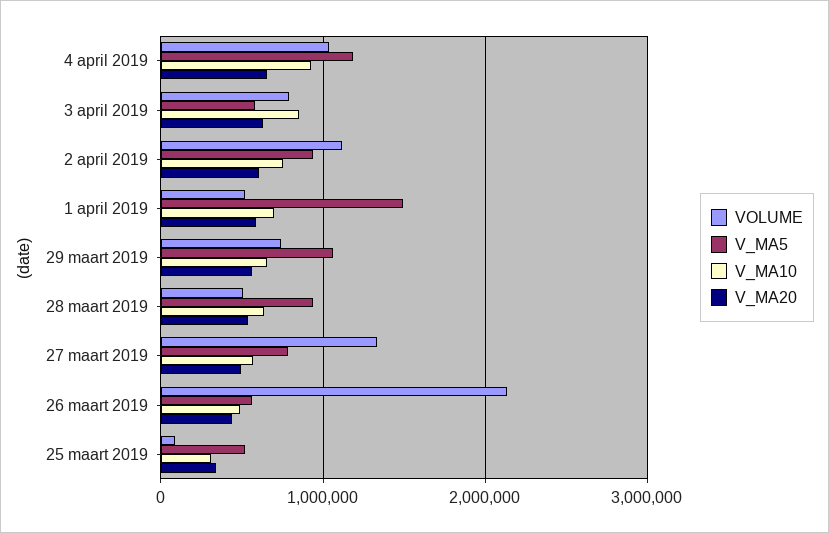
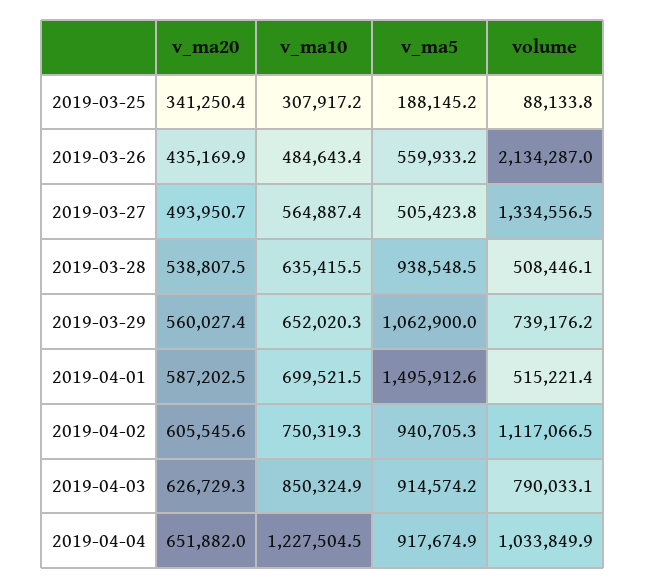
  {
    "VOLUME": {
      "4 april 2019": 1033849.9,
      "3 april 2019": 790033.1,
      "2 april 2019": 1117066.5,
      "1 april 2019": 515221.4,
      "29 maart 2019": 739176.2,
      "28 maart 2019": 508446.1,
      "27 maart 2019": 1334556.5,
      "26 maart 2019": 2134287,
      "25 maart 2019": 88133.8
    },
    "V_MA5": {
-     "4 april 2019": 1200000,
+     "4 april 2019": 917674.9,
-     "3 april 2019": 600000,
+     "3 april 2019": 914574.2,
      "2 april 2019": 940705.3,
      "1 april 2019": 1495912.6,
      "29 maart 2019": 1062900,
      "28 maart 2019": 938548.5,
-     "27 maart 2019": 800000,
+     "27 maart 2019": 505423.8,
      "26 maart 2019": 559933.2,
-     "25 maart 2019": 500000
+     "25 maart 2019": 188145.2
    },
    "V_MA10": {
-     "4 april 2019": 900000,
+     "4 april 2019": 1227504.5,
      "3 april 2019": 850324.9,
      "2 april 2019": 750319.3,
      "1 april 2019": 699521.5,
      "29 maart 2019": 652020.3,
      "28 maart 2019": 635415.5,
      "27 maart 2019": 564887.4,
      "26 maart 2019": 484643.4,
      "25 maart 2019": 307917.2
    },
    "V_MA20": {
      "4 april 2019": 651882,
      "3 april 2019": 626729.3,
      "2 april 2019": 605545.6,
      "1 april 2019": 587202.5,
      "29 maart 2019": 560027.4,
      "28 maart 2019": 538807.5,
      "27 maart 2019": 493950.7,
      "26 maart 2019": 435169.9,
      "25 maart 2019": 341250.4
    }
  }

